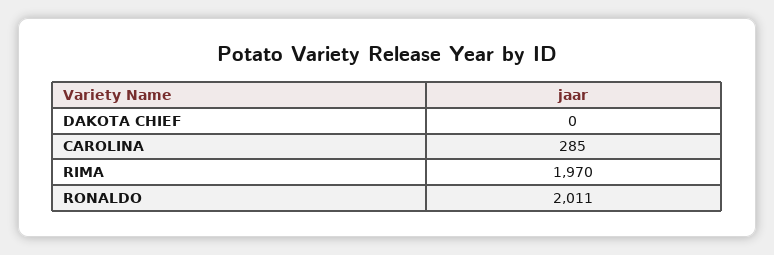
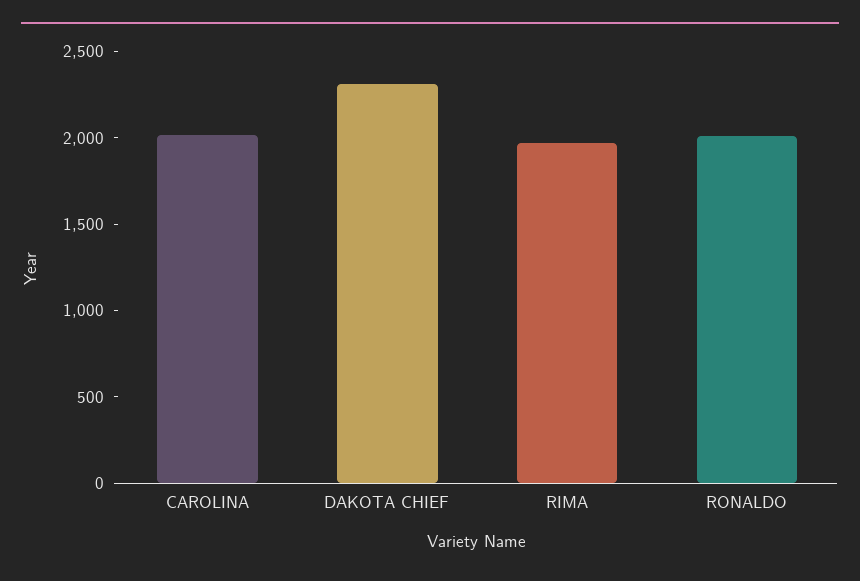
  {
-   "DAKOTA CHIEF": 0,
+   "DAKOTA CHIEF": 2300,
-   "CAROLINA": 285,
+   "CAROLINA": 2000,
    "RIMA": 1970,
    "RONALDO": 2011
  }

